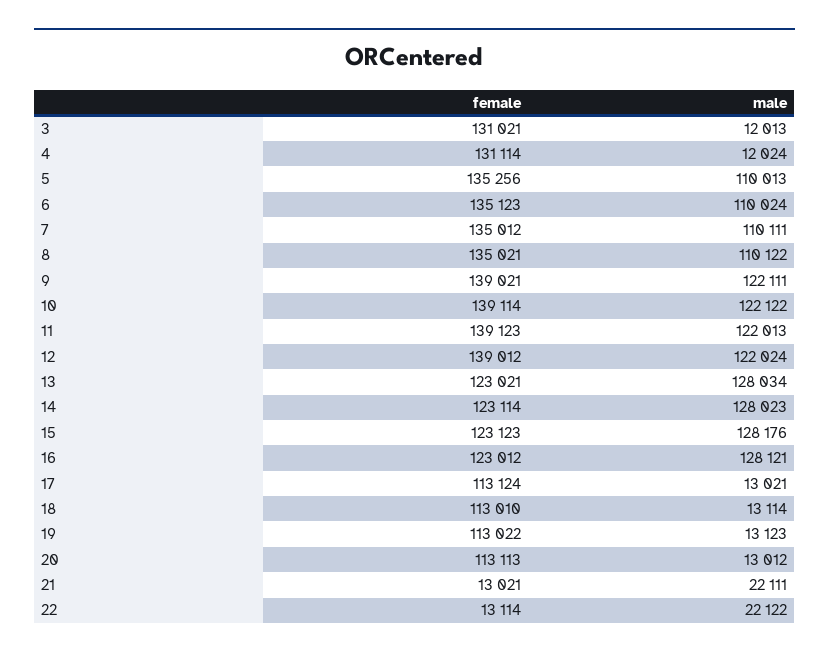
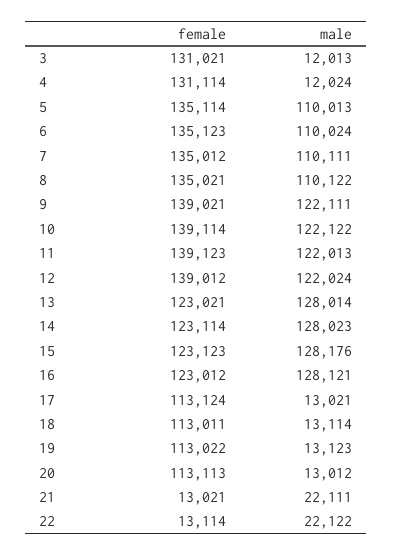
  {
    "female": {
      "3": 131021,
      "4": 131114,
-     "5": 135256,
+     "5": 135114,
      "6": 135123,
      "7": 135012,
      "8": 135021,
      "9": 139021,
      "10": 139114,
      "11": 139123,
      "12": 139012,
      "13": 123021,
      "14": 123114,
      "15": 123123,
      "16": 123012,
      "17": 113124,
-     "18": 113010,
+     "18": 113011,
      "19": 113022,
      "20": 113113,
      "21": 13021,
      "22": 13114
    },
    "male": {
      "3": 12013,
      "4": 12024,
      "5": 110013,
      "6": 110024,
      "7": 110111,
      "8": 110122,
      "9": 122111,
      "10": 122122,
      "11": 122013,
      "12": 122024,
-     "13": 128034,
+     "13": 128014,
      "14": 128023,
      "15": 128176,
      "16": 128121,
      "17": 13021,
      "18": 13114,
      "19": 13123,
      "20": 13012,
      "21": 22111,
      "22": 22122
    }
  }

